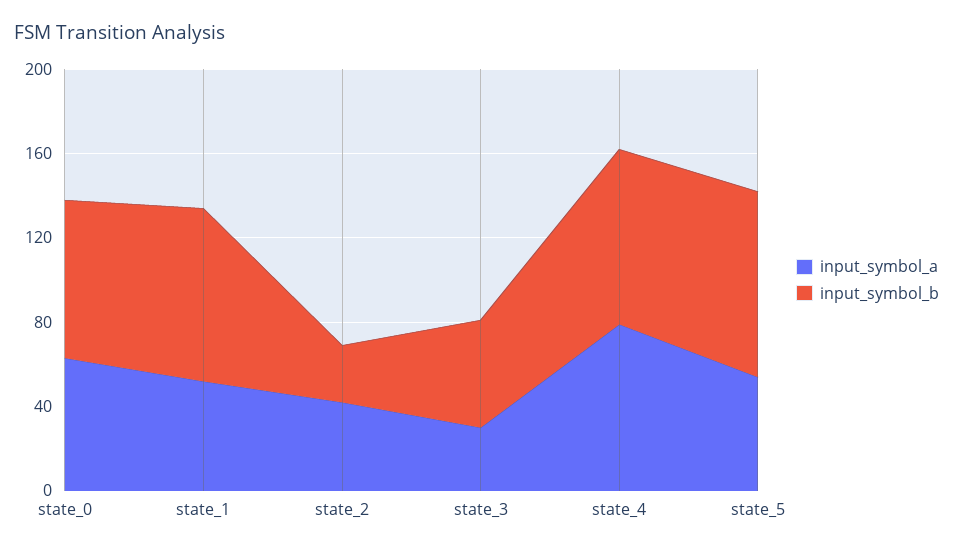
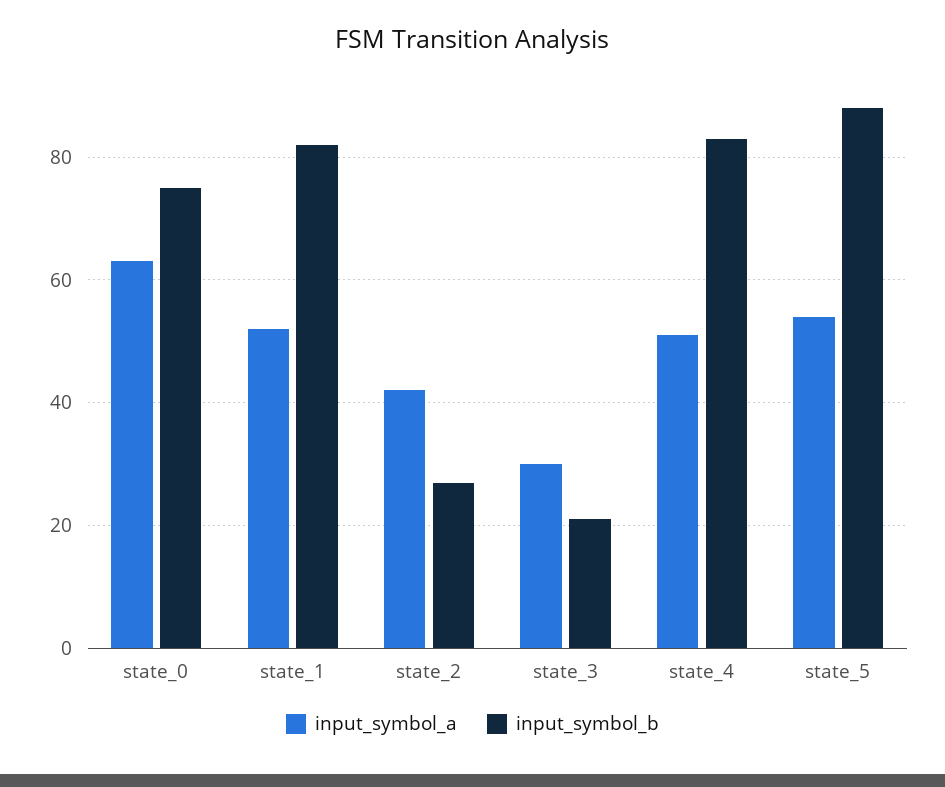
  {
    "input_symbol_a": {
      "state_0": 65,
      "state_1": 50,
      "state_2": 40,
      "state_3": 30,
-     "state_4": 80,
+     "state_4": 50,
      "state_5": 55
    },
    "input_symbol_b": {
      "state_0": 75,
      "state_1": 80,
      "state_2": 25,
-     "state_3": 50,
+     "state_3": 20,
      "state_4": 85,
      "state_5": 90
    }
  }

